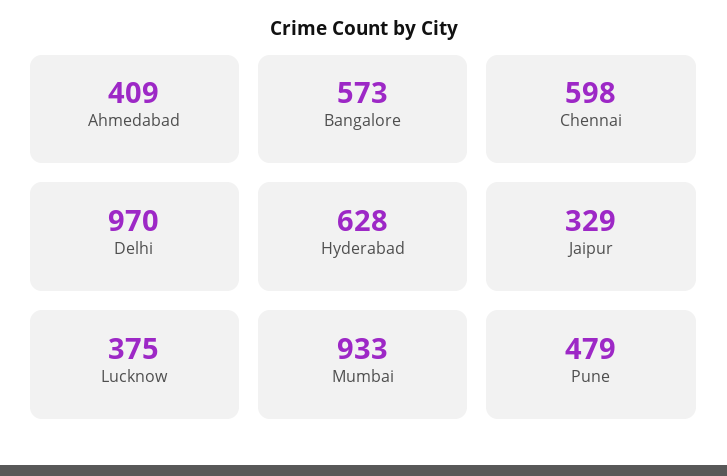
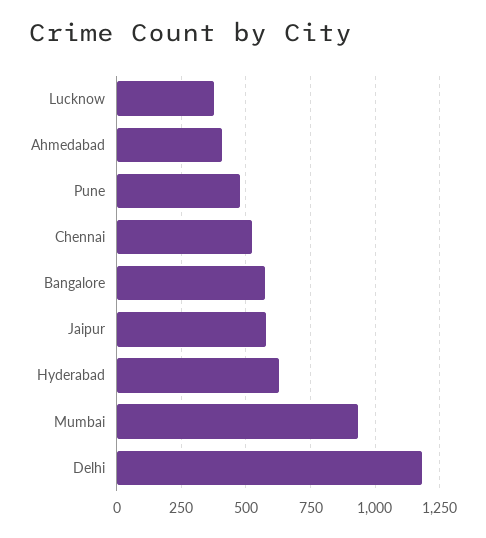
  {
    "Ahmedabad": 409,
    "Bangalore": 573,
-   "Chennai": 598,
+   "Chennai": 525,
-   "Delhi": 970,
+   "Delhi": 1175,
    "Hyderabad": 628,
-   "Jaipur": 329,
+   "Jaipur": 575,
    "Lucknow": 375,
    "Mumbai": 933,
    "Pune": 479
  }

